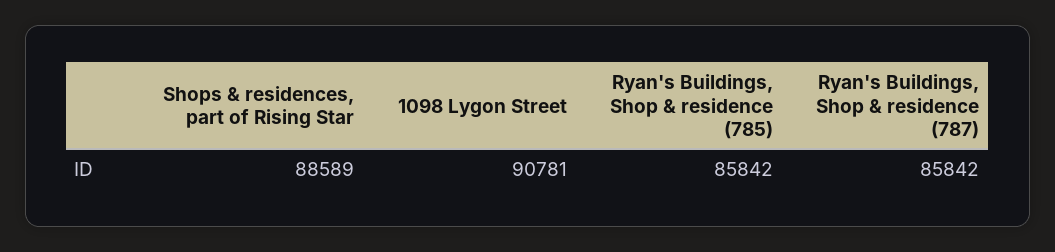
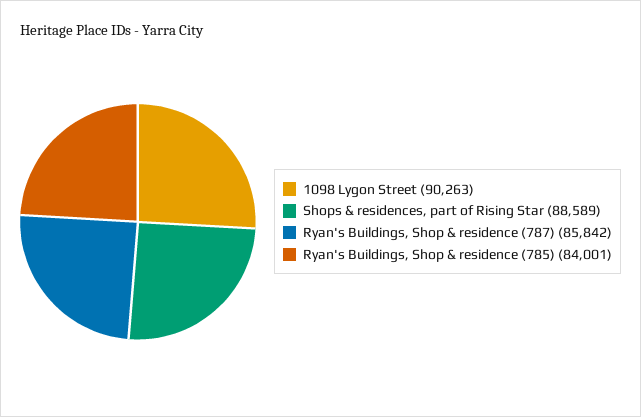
  {
    "Shops & residences, part of Rising Star": 88589,
-   "1098 Lygon Street": 90781,
+   "1098 Lygon Street": 90263,
-   "Ryan's Buildings, Shop & residence (785)": 85842,
+   "Ryan's Buildings, Shop & residence (785)": 84001,
    "Ryan's Buildings, Shop & residence (787)": 85842
  }

